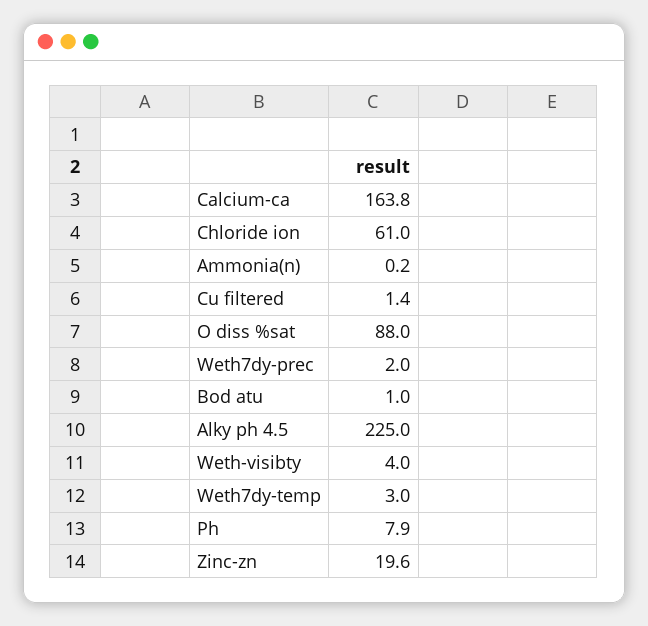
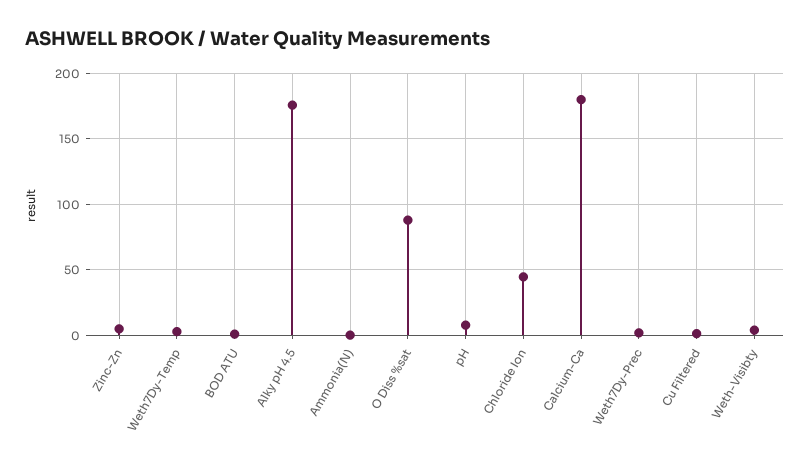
  {
-   "Calcium-ca": 163.8,
+   "Calcium-ca": 180,
-   "Chloride ion": 61,
+   "Chloride ion": 45,
    "Ammonia(n)": 0.2,
    "Cu filtered": 1.4,
    "O diss %sat": 88,
    "Weth7dy-prec": 2,
    "Bod atu": 1,
-   "Alky ph 4.5": 225,
+   "Alky ph 4.5": 175,
    "Weth-visibty": 4,
    "Weth7dy-temp": 3,
    "Ph": 7.9,
-   "Zinc-zn": 19.6
+   "Zinc-zn": 5
  }

